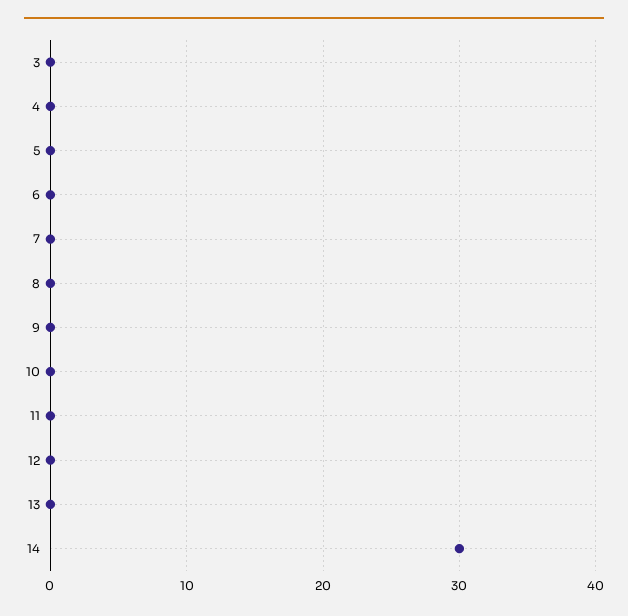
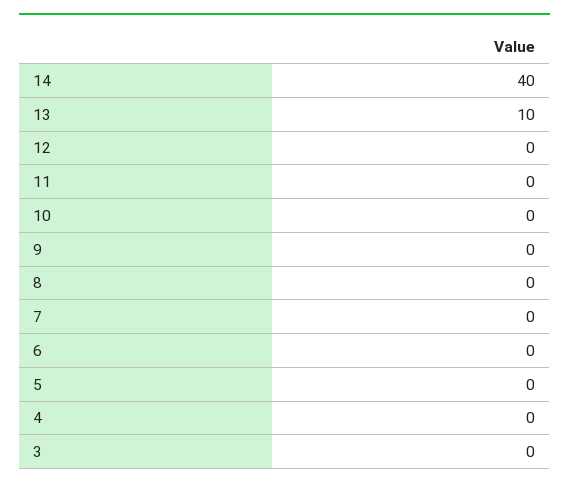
  {
    "3": 0,
    "4": 0,
    "5": 0,
    "6": 0,
    "7": 0,
    "8": 0,
    "9": 0,
    "10": 0,
    "11": 0,
    "12": 0,
-   "13": 0,
+   "13": 10,
-   "14": 30
+   "14": 40
  }

